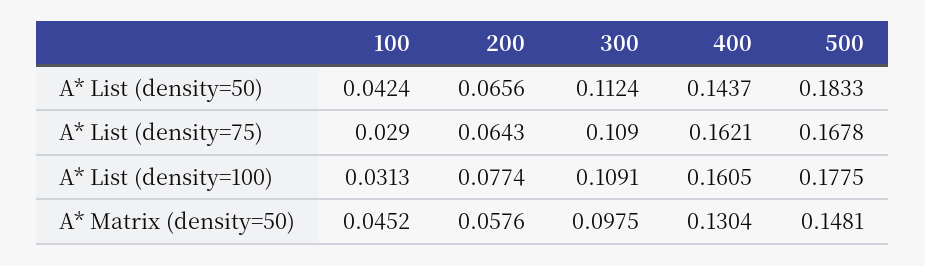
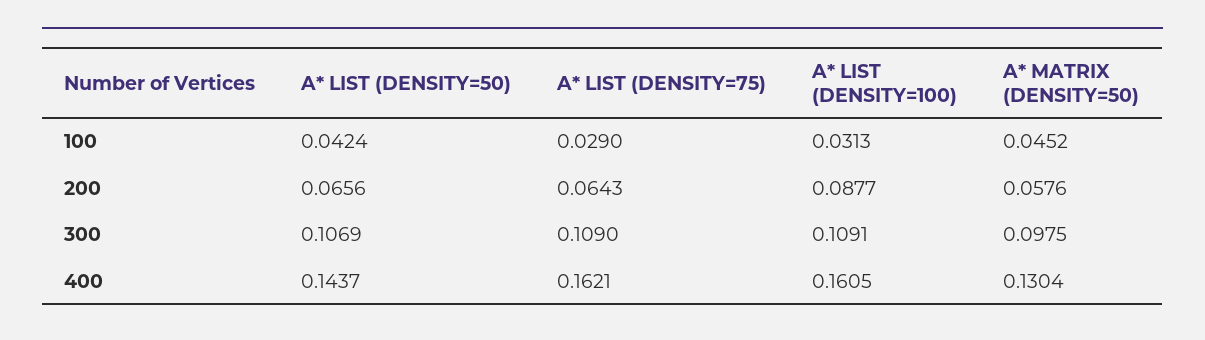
  {
    "100": {
      "A* List (density=50)": 0.0424,
      "A* List (density=75)": 0.029,
      "A* List (density=100)": 0.0313,
      "A* Matrix (density=50)": 0.0452
    },
    "200": {
      "A* List (density=50)": 0.0656,
      "A* List (density=75)": 0.0643,
-     "A* List (density=100)": 0.0774,
+     "A* List (density=100)": 0.0877,
      "A* Matrix (density=50)": 0.0576
    },
    "300": {
-     "A* List (density=50)": 0.1124,
+     "A* List (density=50)": 0.1069,
      "A* List (density=75)": 0.109,
      "A* List (density=100)": 0.1091,
      "A* Matrix (density=50)": 0.0975
    },
    "400": {
      "A* List (density=50)": 0.1437,
      "A* List (density=75)": 0.1621,
      "A* List (density=100)": 0.1605,
      "A* Matrix (density=50)": 0.1304
-   },
+   }
-   "500": {
-     "A* List (density=50)": 0.1833,
-     "A* List (density=75)": 0.1678,
-     "A* List (density=100)": 0.1775,
-     "A* Matrix (density=50)": 0.1481
-   }
  }

